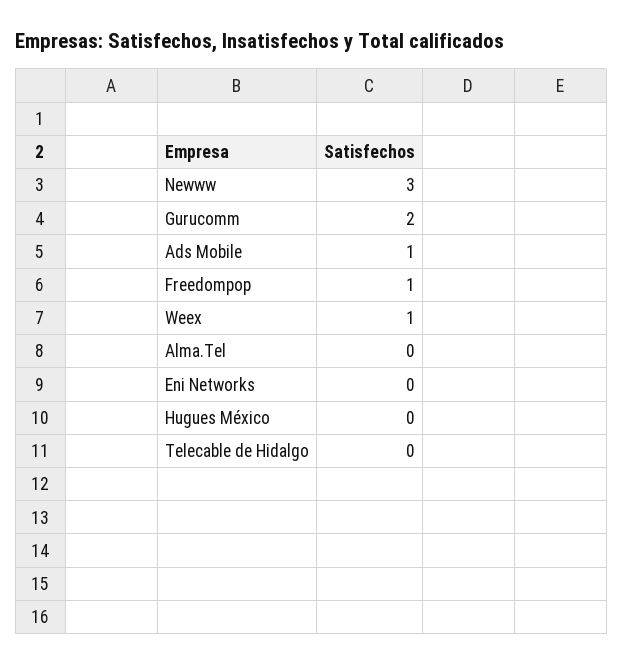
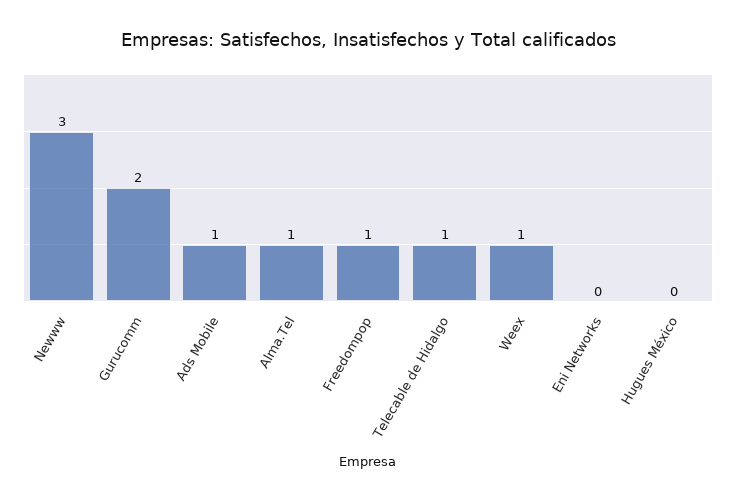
  {
    "Newww": 3,
    "Gurucomm": 2,
    "Ads Mobile": 1,
    "Freedompop": 1,
    "Weex": 1,
-   "Alma.Tel": 0,
+   "Alma.Tel": 1,
    "Eni Networks": 0,
    "Hugues México": 0,
-   "Telecable de Hidalgo": 0
+   "Telecable de Hidalgo": 1
  }

